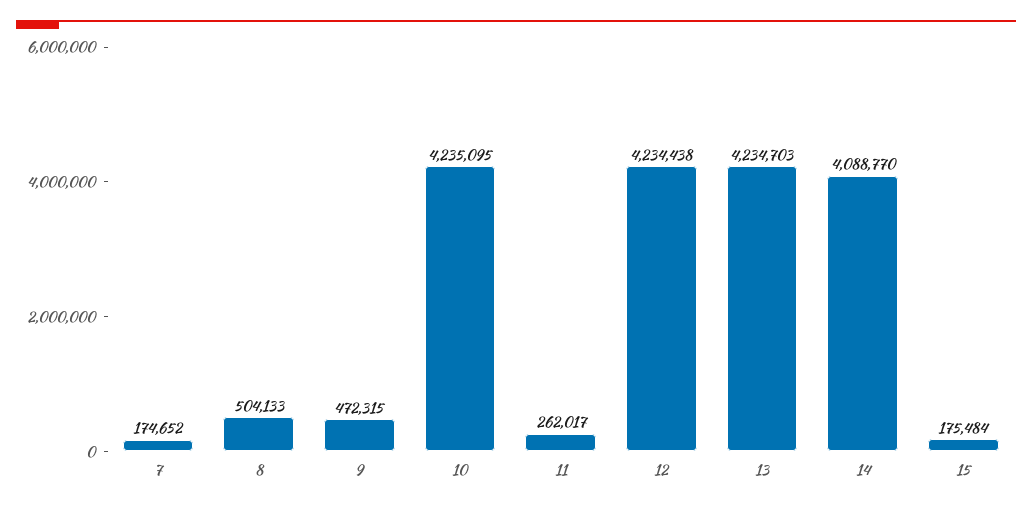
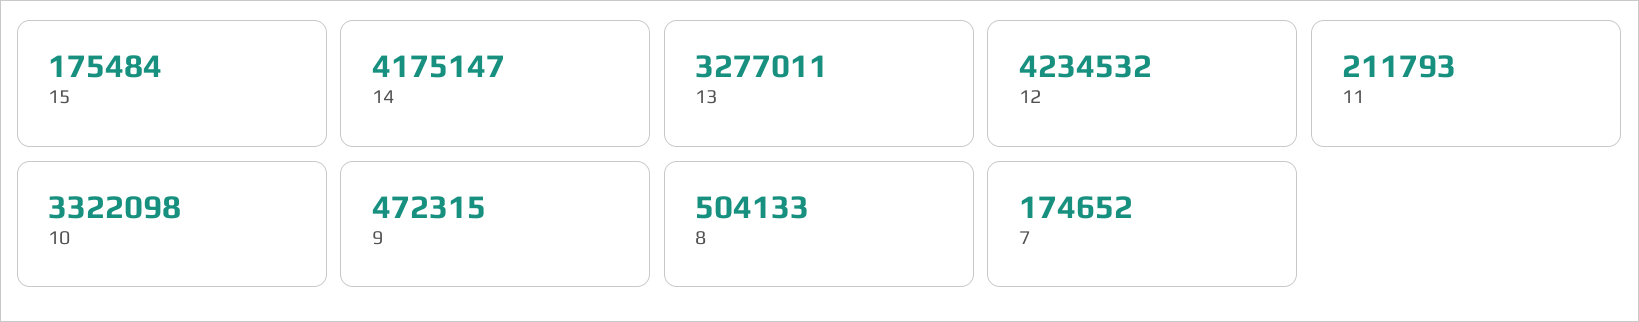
  {
    "7": 174652,
    "8": 504133,
    "9": 472315,
-   "10": 4235095,
+   "10": 3322098,
-   "11": 262017,
+   "11": 211793,
-   "12": 4234438,
+   "12": 4234532,
-   "13": 4234703,
+   "13": 3277011,
-   "14": 4088770,
+   "14": 4175147,
    "15": 175484
  }

